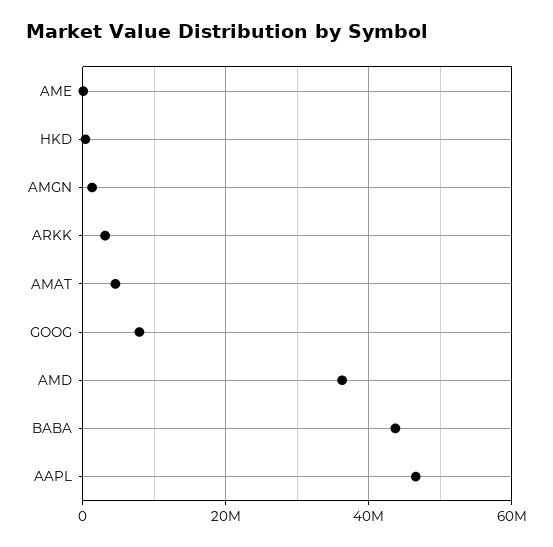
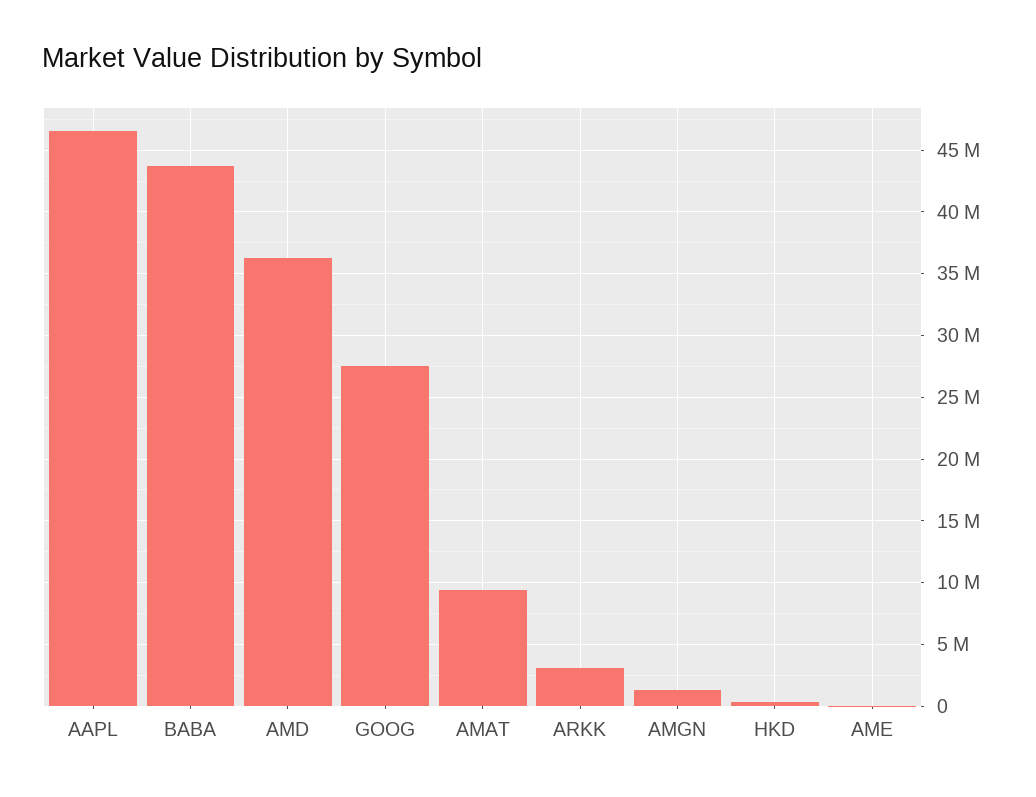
  {
    "AME": 0,
    "HKD": 500000,
    "AMGN": 1500000,
    "ARKK": 3000000,
-   "AMAT": 4000000,
+   "AMAT": 9500000,
-   "GOOG": 8000000,
+   "GOOG": 27500000,
    "AMD": 36500000,
    "BABA": 43500000,
    "AAPL": 46500000
  }

